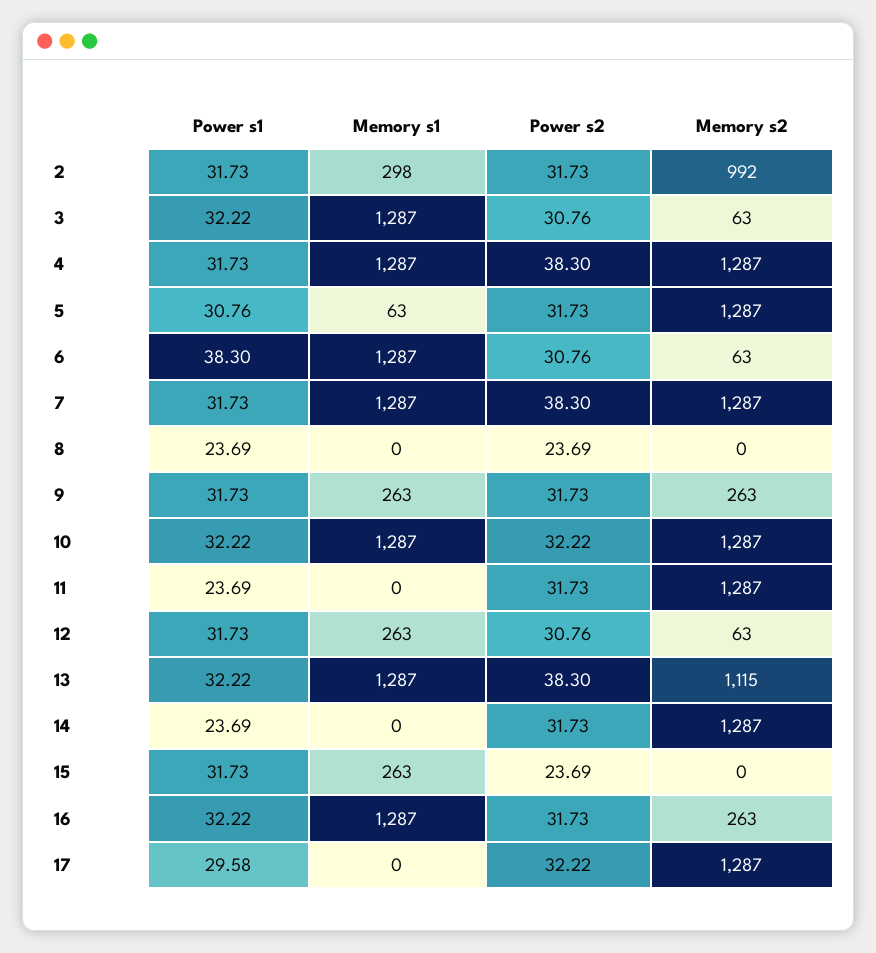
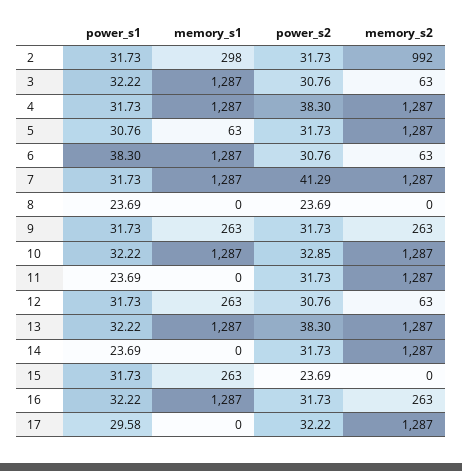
  {
    "Power s1": {
      "2": 31.73,
      "3": 32.22,
      "4": 31.73,
      "5": 30.76,
      "6": 38.3,
      "7": 31.73,
      "8": 23.69,
      "9": 31.73,
      "10": 32.22,
      "11": 23.69,
      "12": 31.73,
      "13": 32.22,
      "14": 23.69,
      "15": 31.73,
      "16": 32.22,
      "17": 29.58
    },
    "Memory s1": {
      "2": 298,
      "3": 1287,
      "4": 1287,
      "5": 63,
      "6": 1287,
      "7": 1287,
      "8": 0,
      "9": 263,
      "10": 1287,
      "11": 0,
      "12": 263,
      "13": 1287,
      "14": 0,
      "15": 263,
      "16": 1287,
      "17": 0
    },
    "Power s2": {
      "2": 31.73,
      "3": 30.76,
      "4": 38.3,
      "5": 31.73,
      "6": 30.76,
-     "7": 38.3,
+     "7": 41.29,
      "8": 23.69,
      "9": 31.73,
-     "10": 32.22,
+     "10": 32.85,
      "11": 31.73,
      "12": 30.76,
      "13": 38.3,
      "14": 31.73,
      "15": 23.69,
      "16": 31.73,
      "17": 32.22
    },
    "Memory s2": {
      "2": 992,
      "3": 63,
      "4": 1287,
      "5": 1287,
      "6": 63,
      "7": 1287,
      "8": 0,
      "9": 263,
      "10": 1287,
      "11": 1287,
      "12": 63,
-     "13": 1115,
+     "13": 1287,
      "14": 1287,
      "15": 0,
      "16": 263,
      "17": 1287
    }
  }

